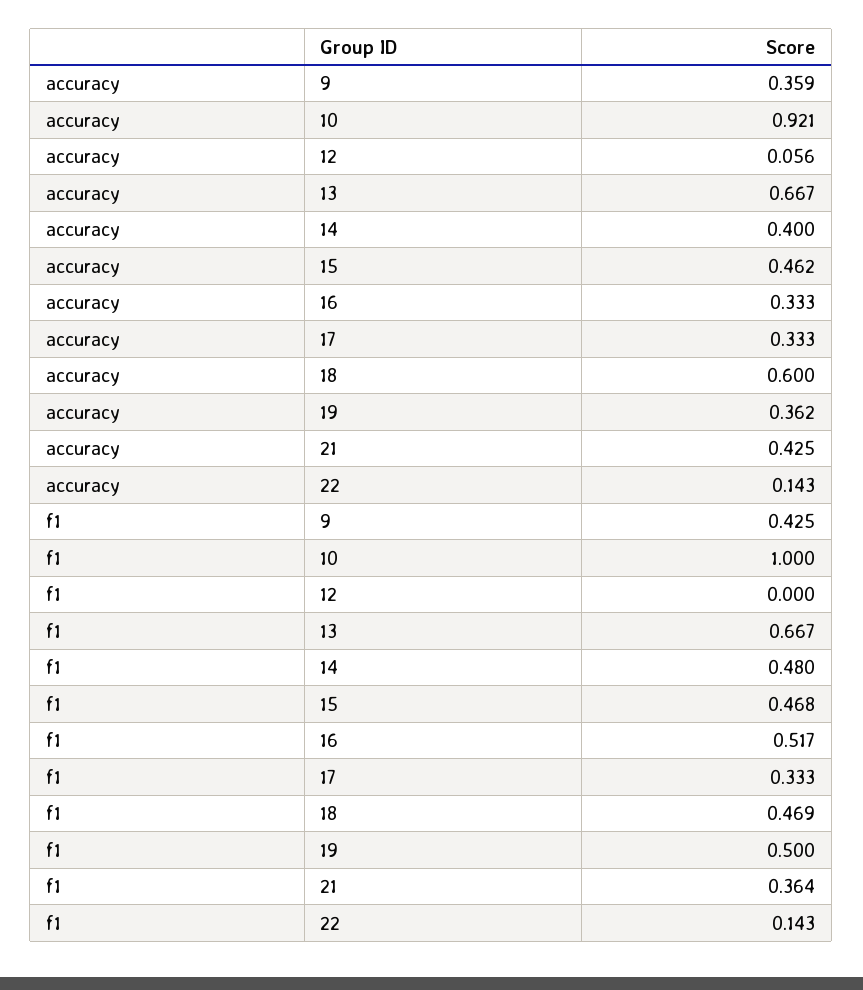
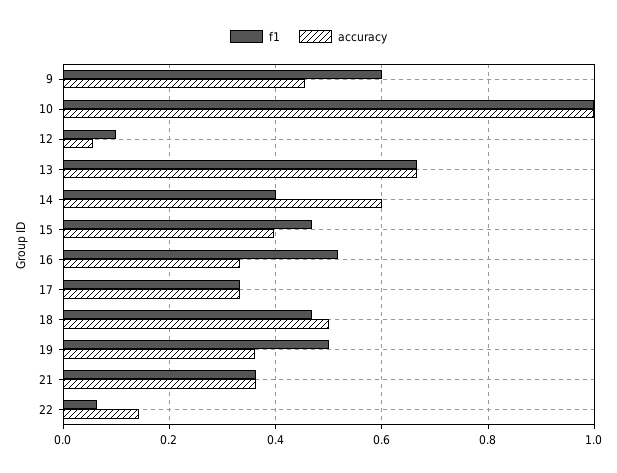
  {
    "accuracy": {
-     "9": 0.359,
+     "9": 0.46,
-     "10": 0.921,
+     "10": 1,
      "12": 0.056,
      "13": 0.667,
-     "14": 0.4,
+     "14": 0.6,
-     "15": 0.462,
+     "15": 0.4,
      "16": 0.333,
      "17": 0.333,
-     "18": 0.6,
+     "18": 0.5,
      "19": 0.362,
-     "21": 0.425,
+     "21": 0.36,
      "22": 0.143
    },
    "f1": {
-     "9": 0.425,
+     "9": 0.6,
      "10": 1,
-     "12": 0,
+     "12": 0.1,
      "13": 0.667,
-     "14": 0.48,
+     "14": 0.4,
      "15": 0.468,
      "16": 0.517,
      "17": 0.333,
      "18": 0.469,
      "19": 0.5,
      "21": 0.364,
-     "22": 0.143
+     "22": 0.06
    }
  }

